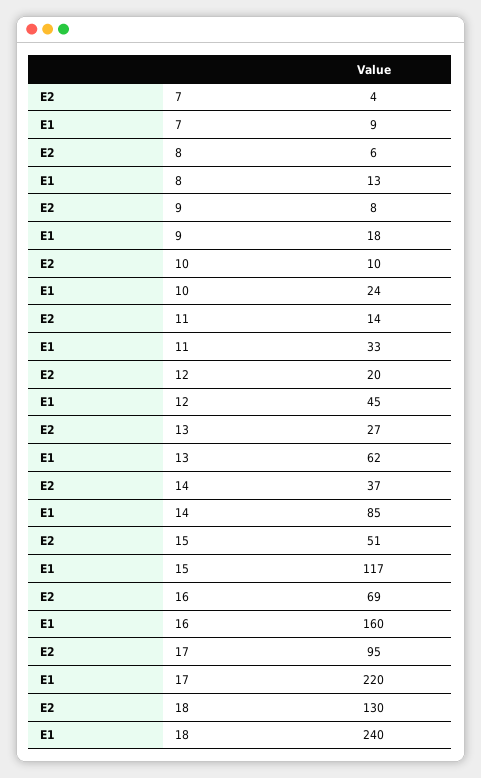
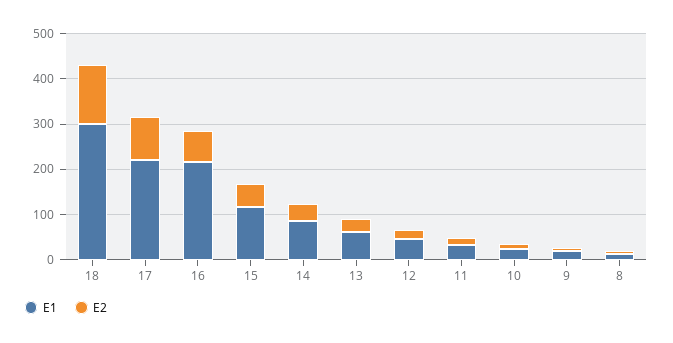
  {
    "E2": {
-     "7": 4,
      "8": 6,
      "9": 8,
      "10": 10,
      "11": 14,
      "12": 20,
      "13": 27,
      "14": 37,
      "15": 51,
      "16": 69,
      "17": 95,
      "18": 130
    },
    "E1": {
-     "7": 9,
      "8": 13,
      "9": 18,
      "10": 24,
      "11": 33,
      "12": 45,
      "13": 62,
      "14": 85,
      "15": 117,
-     "16": 160,
+     "16": 220,
      "17": 220,
-     "18": 240
+     "18": 300
    }
  }

